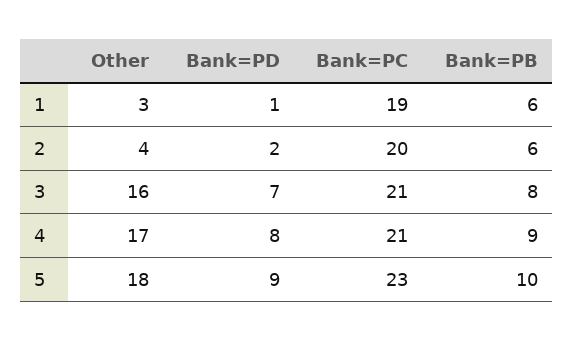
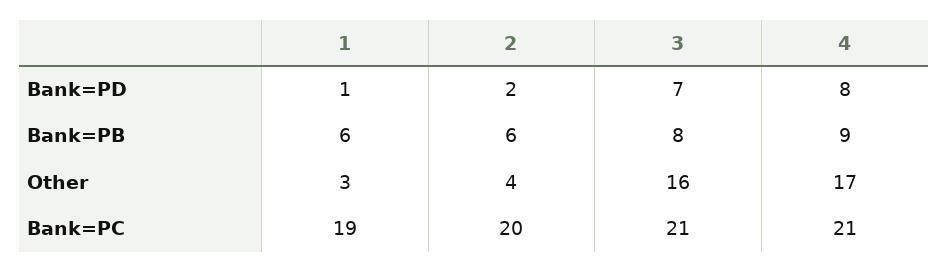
  {
    "Other": {
      "1": 3,
      "2": 4,
      "3": 16,
-     "4": 17,
+     "4": 17
-     "5": 18
    },
    "Bank=PD": {
      "1": 1,
      "2": 2,
      "3": 7,
-     "4": 8,
+     "4": 8
-     "5": 9
    },
    "Bank=PC": {
      "1": 19,
      "2": 20,
      "3": 21,
-     "4": 21,
+     "4": 21
-     "5": 23
    },
    "Bank=PB": {
      "1": 6,
      "2": 6,
      "3": 8,
-     "4": 9,
+     "4": 9
-     "5": 10
    }
  }

